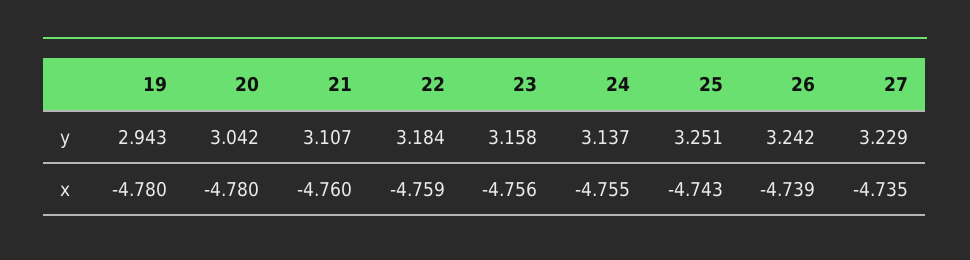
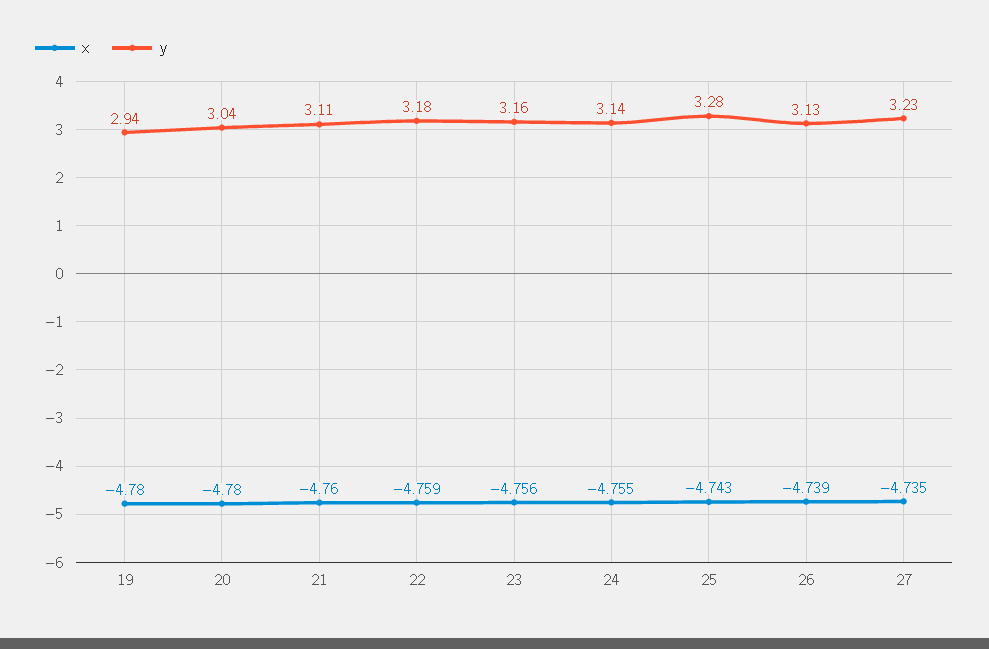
  {
    "y": {
      "19": 2.943,
      "20": 3.042,
      "21": 3.107,
      "22": 3.184,
      "23": 3.158,
      "24": 3.137,
-     "25": 3.251,
+     "25": 3.28,
-     "26": 3.242,
+     "26": 3.13,
      "27": 3.229
    },
    "x": {
      "19": -4.78,
      "20": -4.78,
      "21": -4.76,
      "22": -4.759,
      "23": -4.756,
      "24": -4.755,
      "25": -4.743,
      "26": -4.739,
      "27": -4.735
    }
  }

